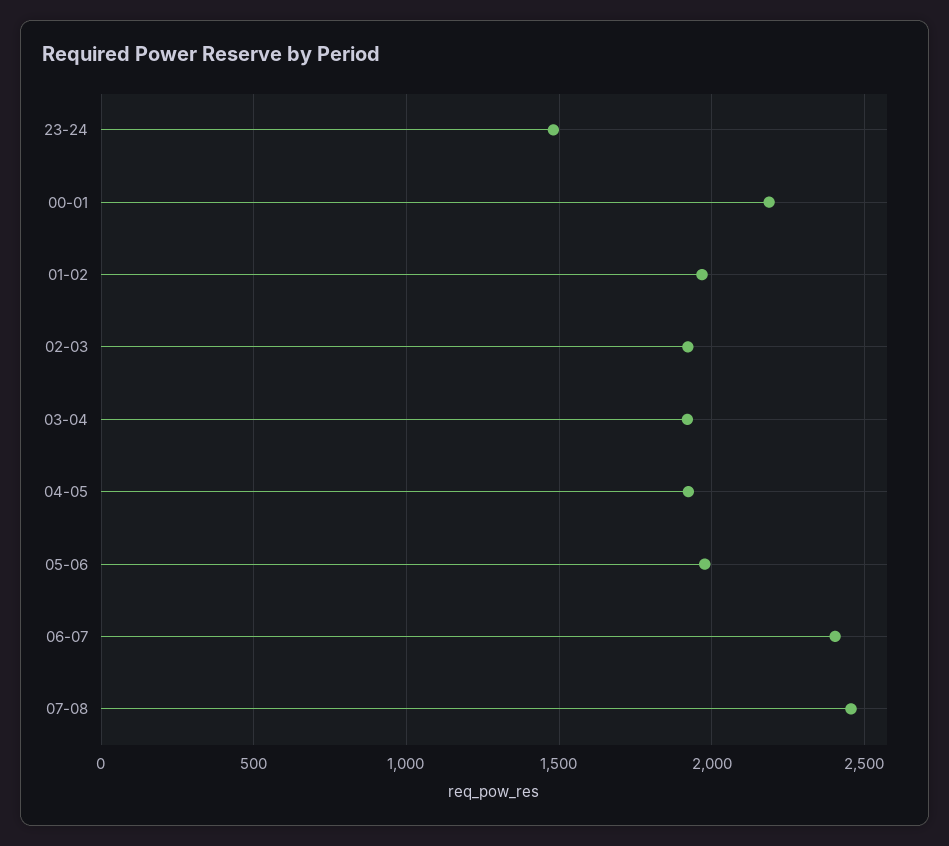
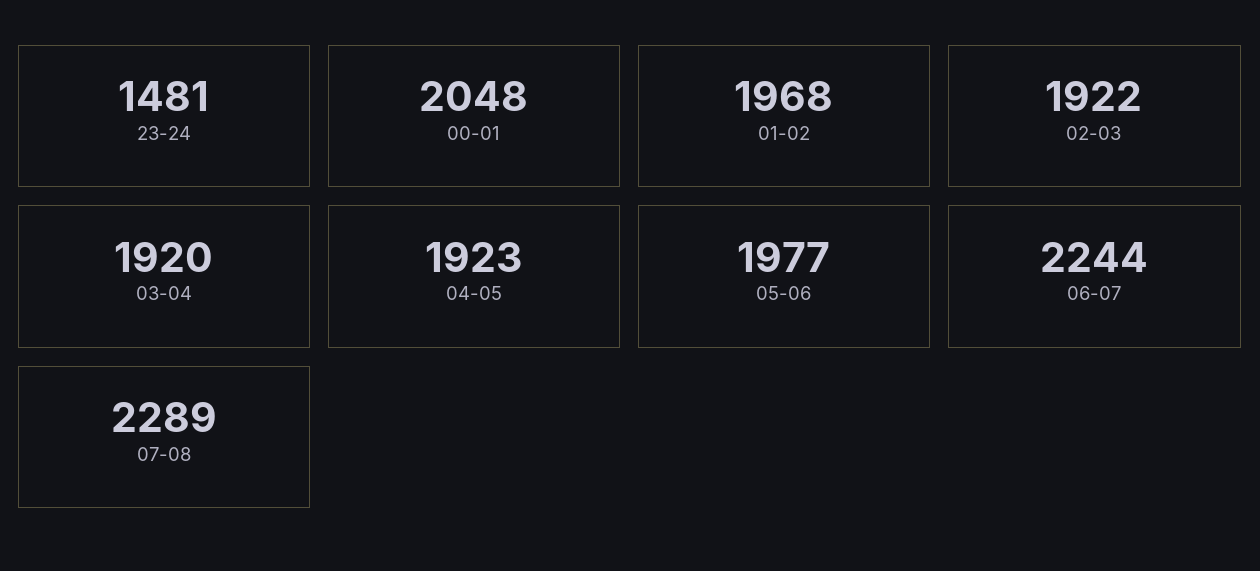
  {
    "23-24": 1481,
-   "00-01": 2200,
+   "00-01": 2048,
    "01-02": 1968,
    "02-03": 1922,
    "03-04": 1920,
    "04-05": 1923,
    "05-06": 1977,
-   "06-07": 2400,
+   "06-07": 2244,
-   "07-08": 2450
+   "07-08": 2289
  }

